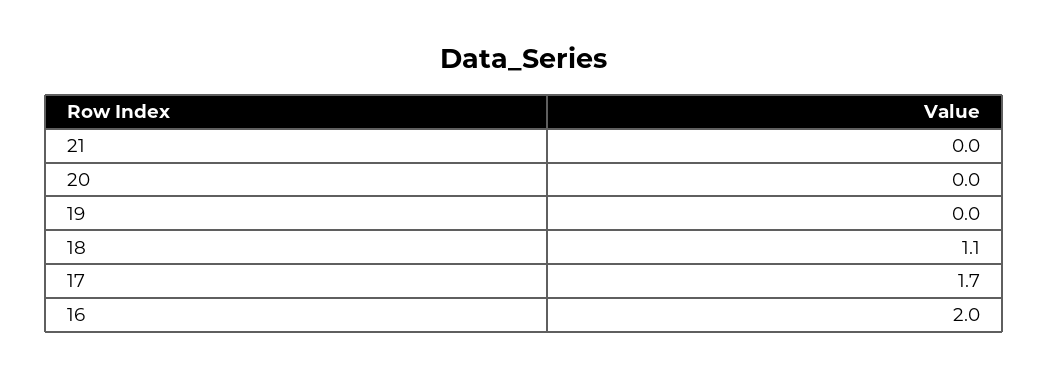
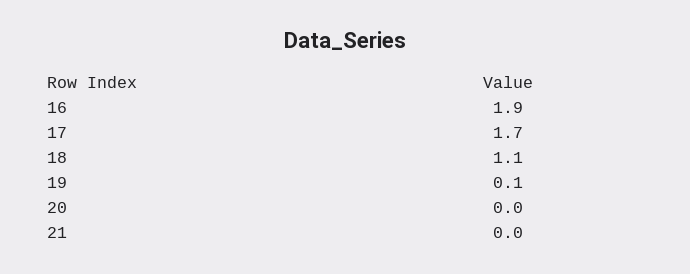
  {
    "21": 0,
    "20": 0,
-   "19": 0,
+   "19": 0.1,
    "18": 1.1,
    "17": 1.7,
-   "16": 2
+   "16": 1.9
  }

